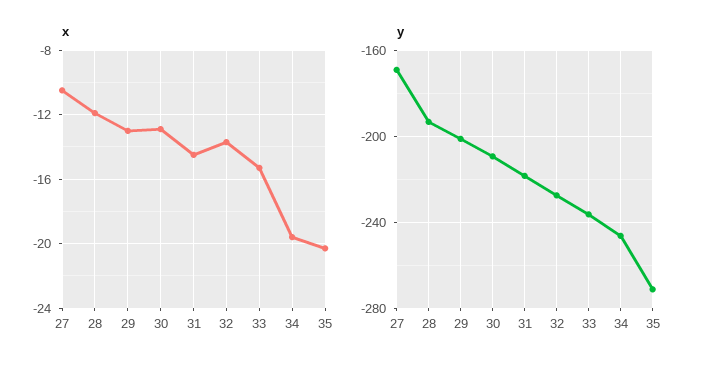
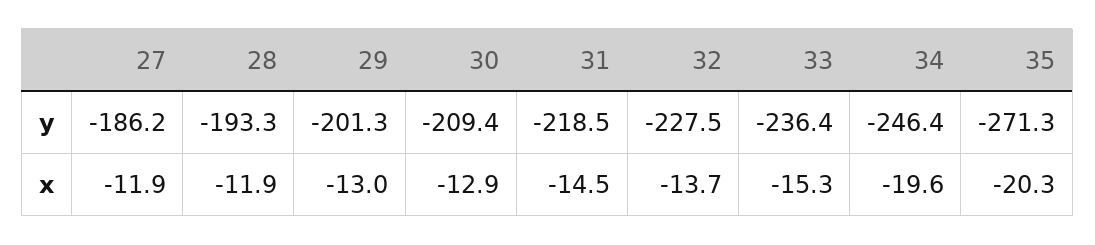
  {
    "x": {
-     "27": -10.5,
+     "27": -11.9,
      "28": -11.9,
      "29": -13,
      "30": -12.9,
      "31": -14.5,
      "32": -13.7,
      "33": -15.3,
      "34": -19.6,
      "35": -20.3
    },
    "y": {
-     "27": -170,
+     "27": -186.2,
      "28": -193.3,
      "29": -201.3,
      "30": -209.4,
      "31": -218.5,
      "32": -227.5,
      "33": -236.4,
      "34": -246.4,
      "35": -271.3
    }
  }

